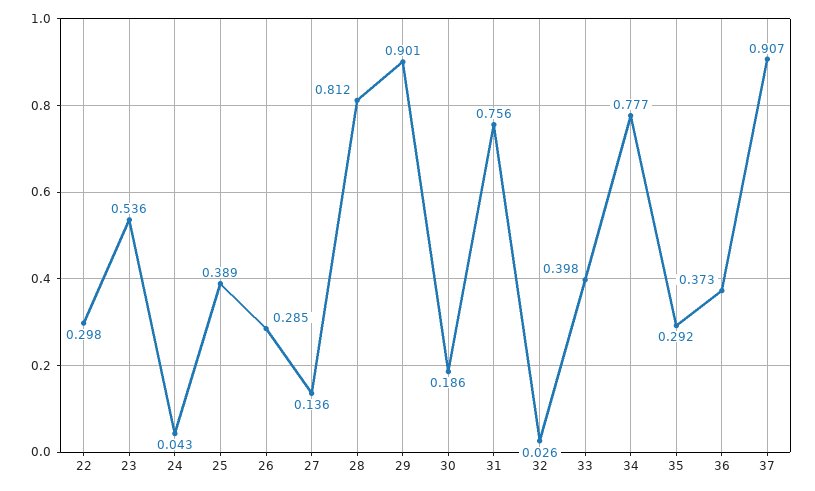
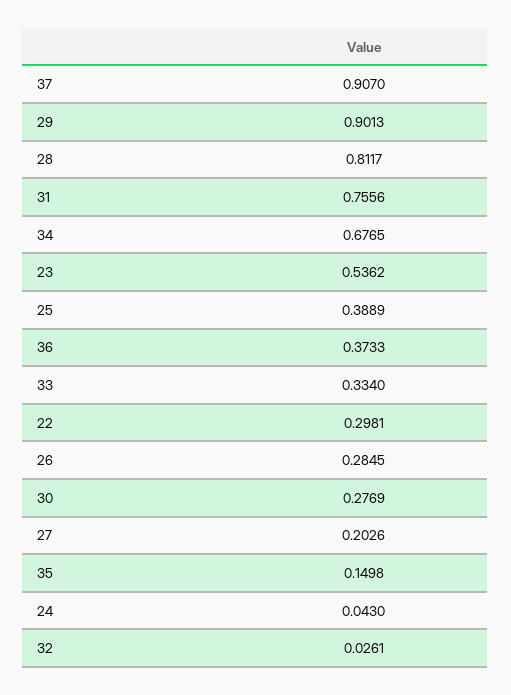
  {
    "22": 0.2981,
    "23": 0.5362,
    "24": 0.043,
    "25": 0.3889,
    "26": 0.2845,
-   "27": 0.136,
+   "27": 0.2026,
    "28": 0.8117,
    "29": 0.9013,
-   "30": 0.186,
+   "30": 0.2769,
    "31": 0.7556,
    "32": 0.0261,
-   "33": 0.398,
+   "33": 0.334,
-   "34": 0.777,
+   "34": 0.6765,
-   "35": 0.292,
+   "35": 0.1498,
    "36": 0.3733,
    "37": 0.907
  }

